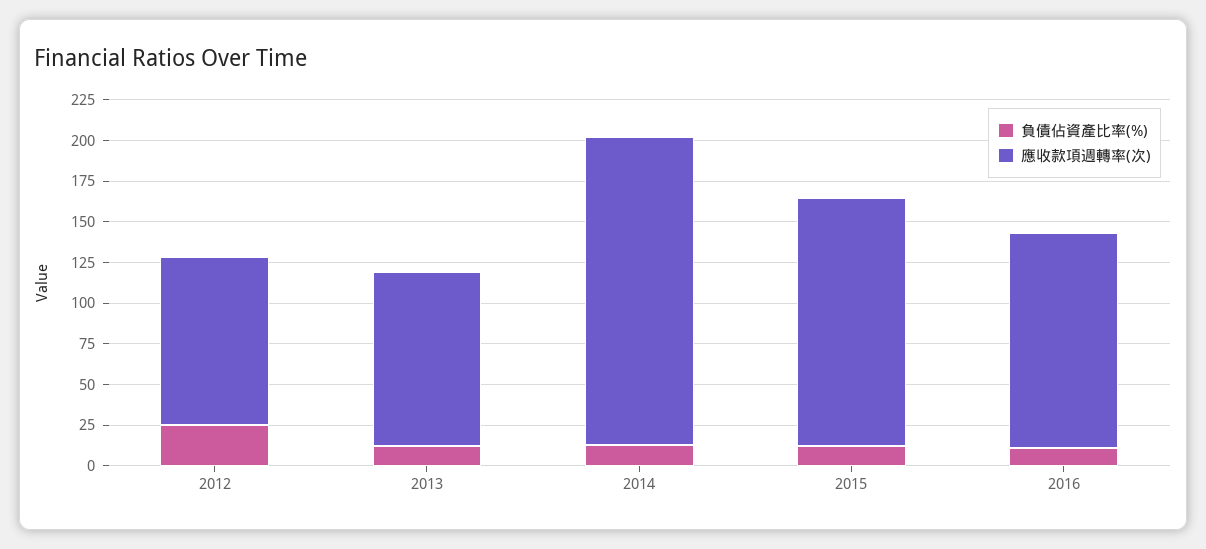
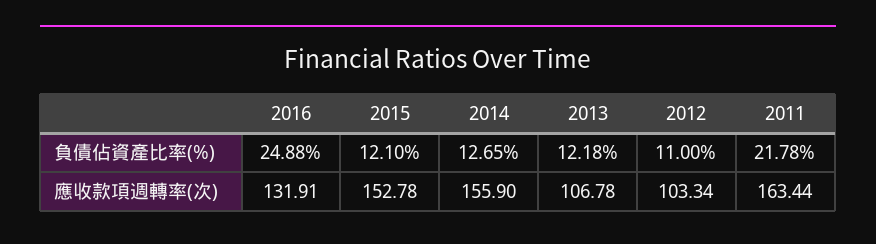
  {
    "負債佔資產比率(%)": {
-     "2012": 25,
+     "2012": 11,
      "2013": 12.18,
      "2014": 12.65,
      "2015": 12.1,
-     "2016": 10
+     "2016": 24.88,
+     "2011": 21.78
    },
    "應收款項週轉率(次)": {
      "2012": 103.34,
      "2013": 106.78,
-     "2014": 190,
+     "2014": 155.9,
      "2015": 152.78,
-     "2016": 131.91
+     "2016": 131.91,
+     "2011": 163.44
    }
  }

